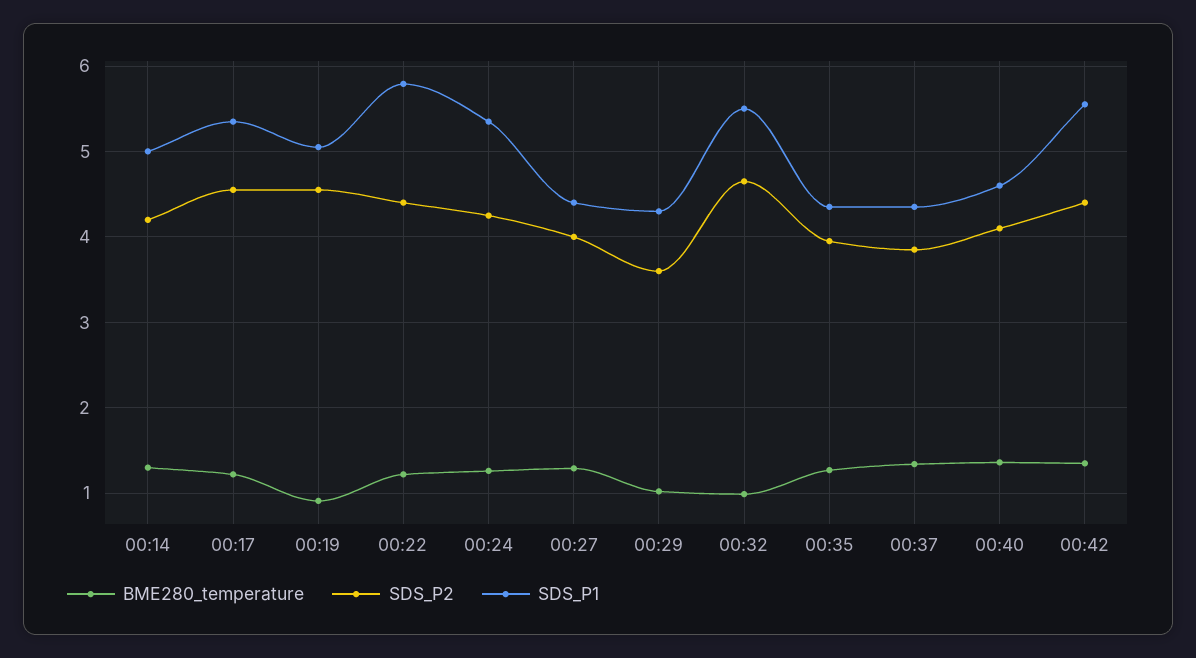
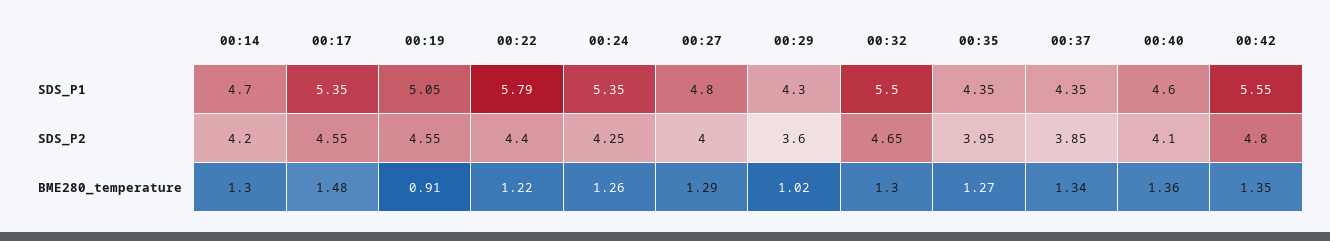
  {
    "BME280_temperature": {
      "00:14": 1.3,
-     "00:17": 1.2,
+     "00:17": 1.48,
      "00:19": 0.91,
      "00:22": 1.22,
      "00:24": 1.26,
      "00:27": 1.29,
      "00:29": 1.02,
-     "00:32": 1,
+     "00:32": 1.3,
      "00:35": 1.27,
      "00:37": 1.34,
      "00:40": 1.36,
      "00:42": 1.35
    },
    "SDS_P2": {
      "00:14": 4.2,
      "00:17": 4.55,
      "00:19": 4.55,
      "00:22": 4.4,
      "00:24": 4.25,
      "00:27": 4,
      "00:29": 3.6,
      "00:32": 4.65,
      "00:35": 3.95,
      "00:37": 3.85,
      "00:40": 4.1,
-     "00:42": 4.4
+     "00:42": 4.8
    },
    "SDS_P1": {
-     "00:14": 5,
+     "00:14": 4.7,
      "00:17": 5.35,
      "00:19": 5.05,
      "00:22": 5.79,
      "00:24": 5.35,
-     "00:27": 4.4,
+     "00:27": 4.8,
      "00:29": 4.3,
      "00:32": 5.5,
      "00:35": 4.35,
      "00:37": 4.35,
      "00:40": 4.6,
      "00:42": 5.55
    }
  }

